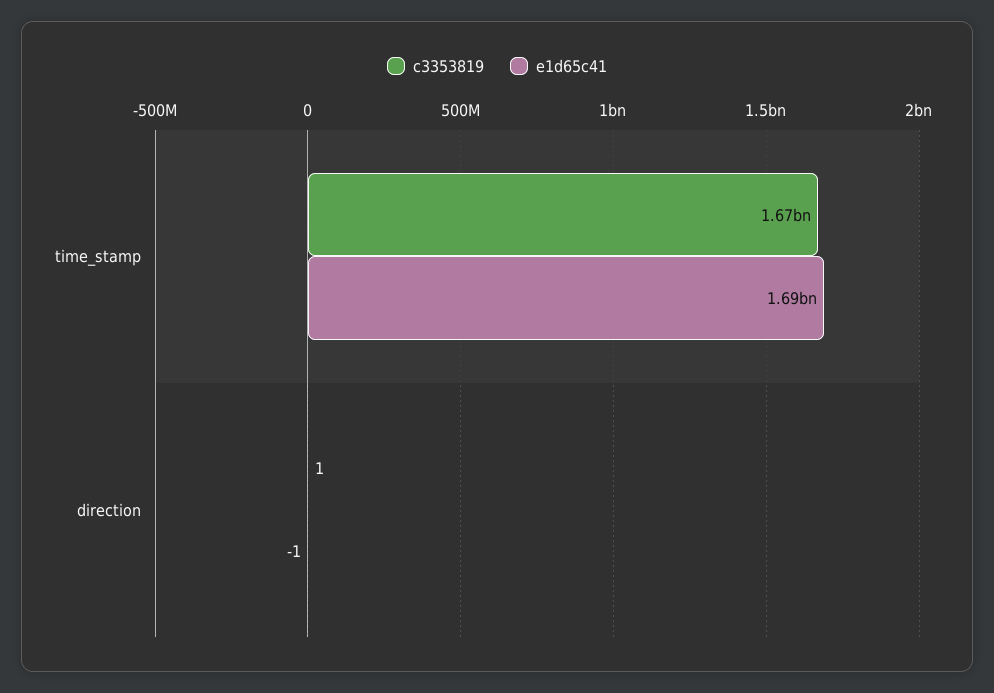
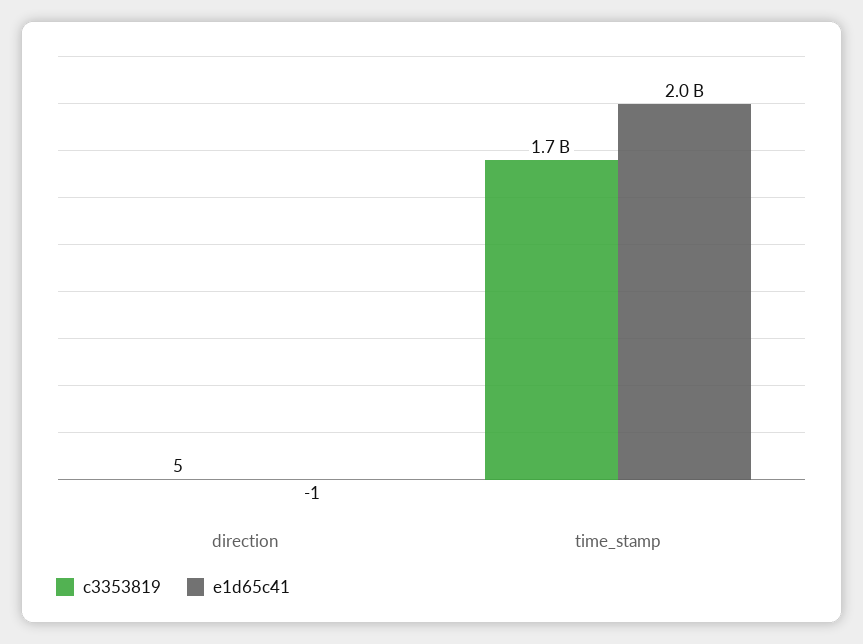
  {
    "c3353819": {
      "time_stamp": 1670000000,
-     "direction": 1
+     "direction": 5
    },
    "e1d65c41": {
-     "time_stamp": 1690000000,
+     "time_stamp": 2000000000,
      "direction": -1
    }
  }

